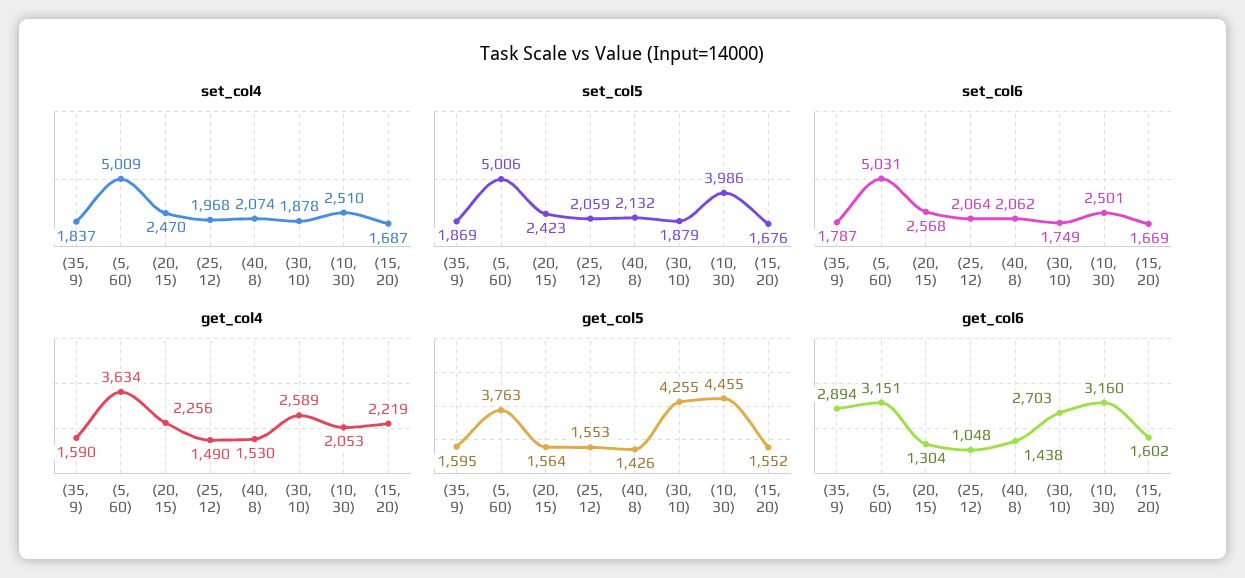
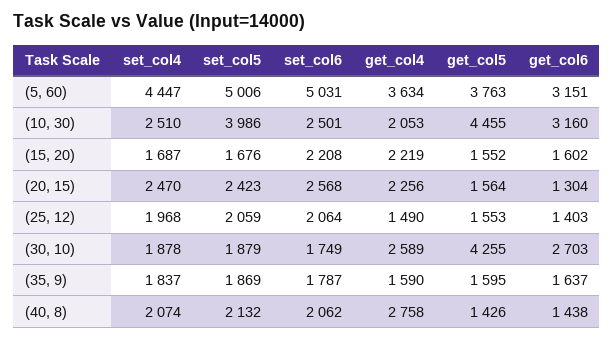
  {
    "set_col4": {
      "(35, 9)": 1837,
-     "(5, 60)": 5009,
+     "(5, 60)": 4447,
      "(20, 15)": 2470,
      "(25, 12)": 1968,
      "(40, 8)": 2074,
      "(30, 10)": 1878,
      "(10, 30)": 2510,
      "(15, 20)": 1687
    },
    "set_col5": {
      "(35, 9)": 1869,
      "(5, 60)": 5006,
      "(20, 15)": 2423,
      "(25, 12)": 2059,
      "(40, 8)": 2132,
      "(30, 10)": 1879,
      "(10, 30)": 3986,
      "(15, 20)": 1676
    },
    "set_col6": {
      "(35, 9)": 1787,
      "(5, 60)": 5031,
      "(20, 15)": 2568,
      "(25, 12)": 2064,
      "(40, 8)": 2062,
      "(30, 10)": 1749,
      "(10, 30)": 2501,
-     "(15, 20)": 1669
+     "(15, 20)": 2208
    },
    "get_col4": {
      "(35, 9)": 1590,
      "(5, 60)": 3634,
      "(20, 15)": 2256,
      "(25, 12)": 1490,
-     "(40, 8)": 1530,
+     "(40, 8)": 2758,
      "(30, 10)": 2589,
      "(10, 30)": 2053,
      "(15, 20)": 2219
    },
    "get_col5": {
      "(35, 9)": 1595,
      "(5, 60)": 3763,
      "(20, 15)": 1564,
      "(25, 12)": 1553,
      "(40, 8)": 1426,
      "(30, 10)": 4255,
      "(10, 30)": 4455,
      "(15, 20)": 1552
    },
    "get_col6": {
-     "(35, 9)": 2894,
+     "(35, 9)": 1637,
      "(5, 60)": 3151,
      "(20, 15)": 1304,
-     "(25, 12)": 1048,
+     "(25, 12)": 1403,
      "(40, 8)": 1438,
      "(30, 10)": 2703,
      "(10, 30)": 3160,
      "(15, 20)": 1602
    }
  }

